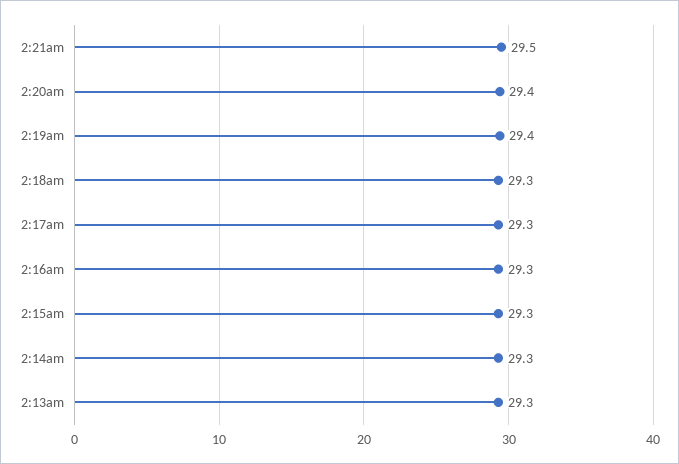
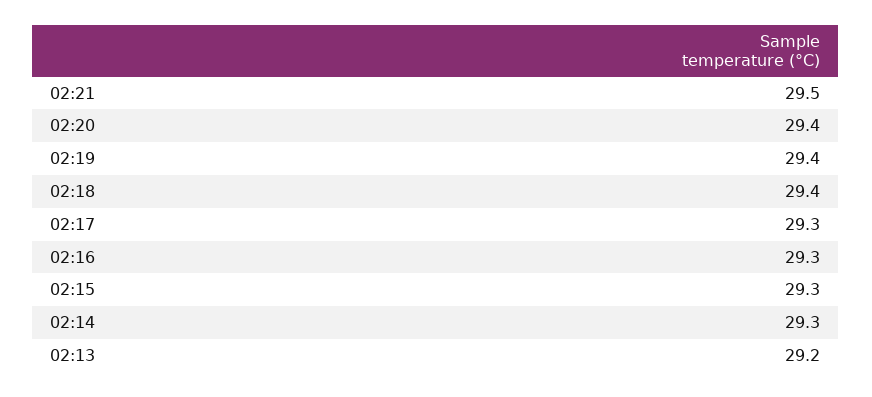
  {
    "2:21am": 29.5,
    "2:20am": 29.4,
    "2:19am": 29.4,
-   "2:18am": 29.3,
+   "2:18am": 29.4,
    "2:17am": 29.3,
    "2:16am": 29.3,
    "2:15am": 29.3,
    "2:14am": 29.3,
-   "2:13am": 29.3
+   "2:13am": 29.2
  }

